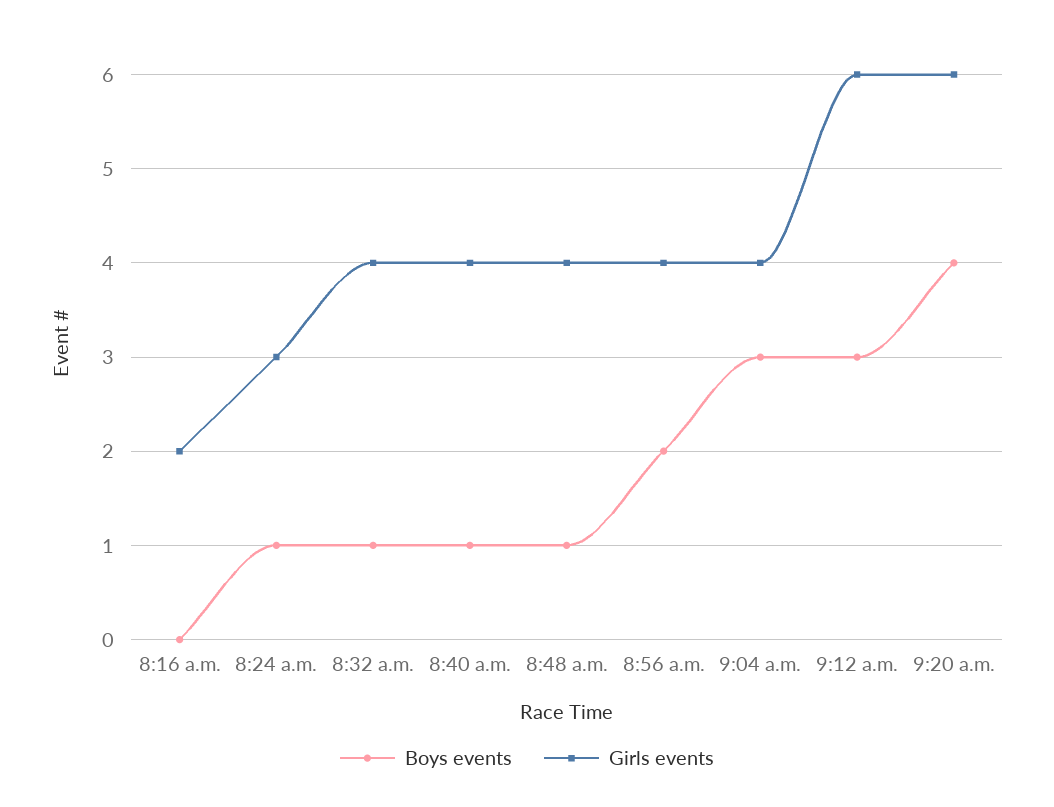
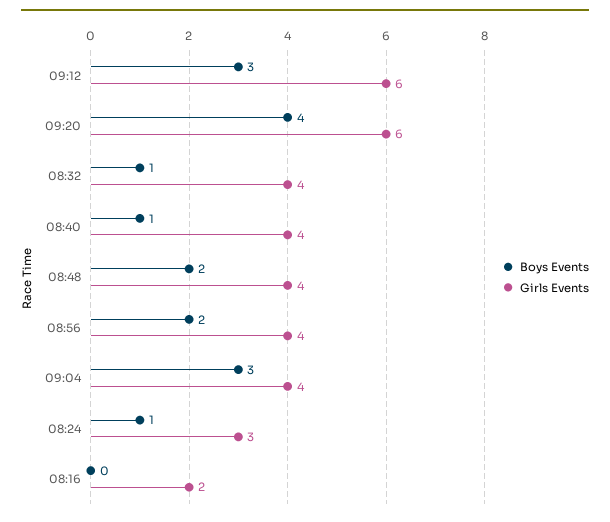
  {
    "Boys events": {
      "8:16 a.m.": 0,
      "8:24 a.m.": 1,
      "8:32 a.m.": 1,
      "8:40 a.m.": 1,
-     "8:48 a.m.": 1,
+     "8:48 a.m.": 2,
      "8:56 a.m.": 2,
      "9:04 a.m.": 3,
      "9:12 a.m.": 3,
      "9:20 a.m.": 4
    },
    "Girls events": {
      "8:16 a.m.": 2,
      "8:24 a.m.": 3,
      "8:32 a.m.": 4,
      "8:40 a.m.": 4,
      "8:48 a.m.": 4,
      "8:56 a.m.": 4,
      "9:04 a.m.": 4,
      "9:12 a.m.": 6,
      "9:20 a.m.": 6
    }
  }

